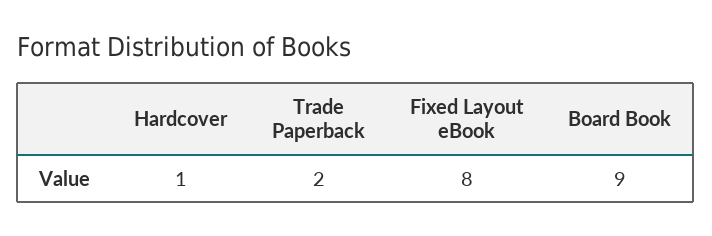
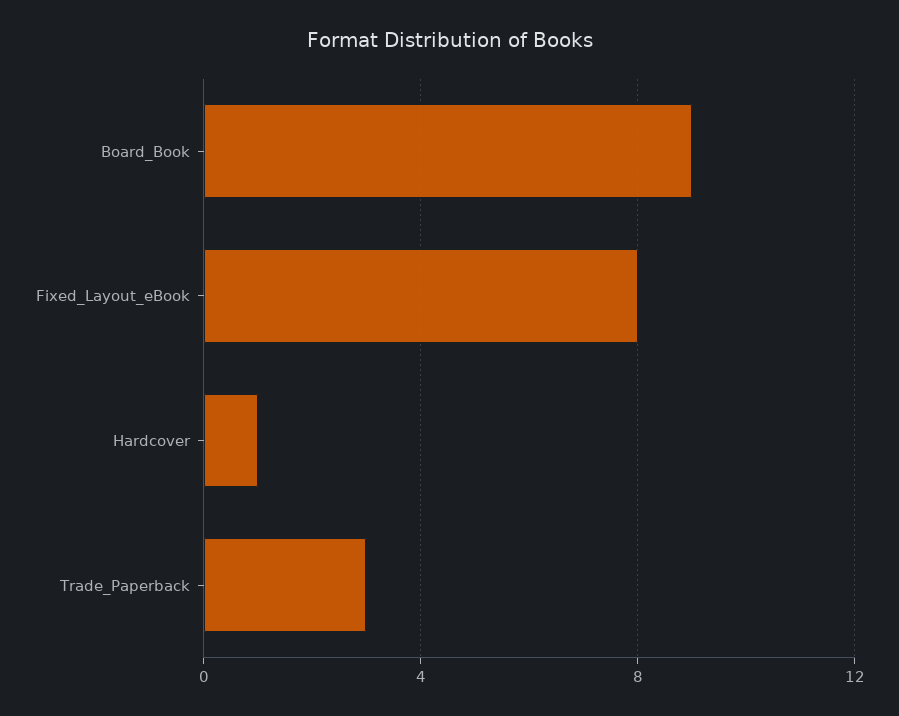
  {
    "Hardcover": 1,
-   "Trade Paperback": 2,
+   "Trade Paperback": 3,
    "Fixed Layout eBook": 8,
    "Board Book": 9
  }

